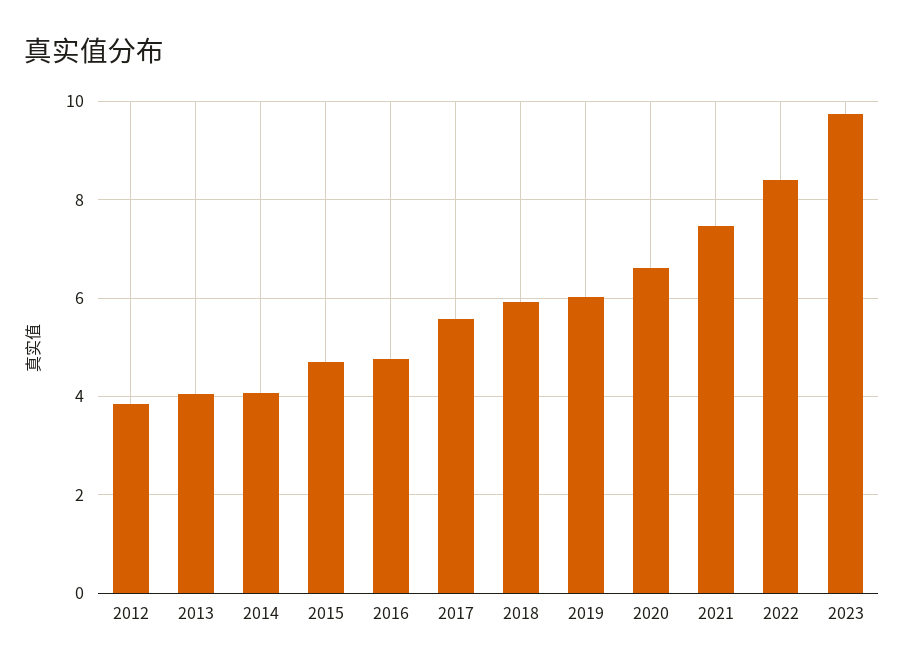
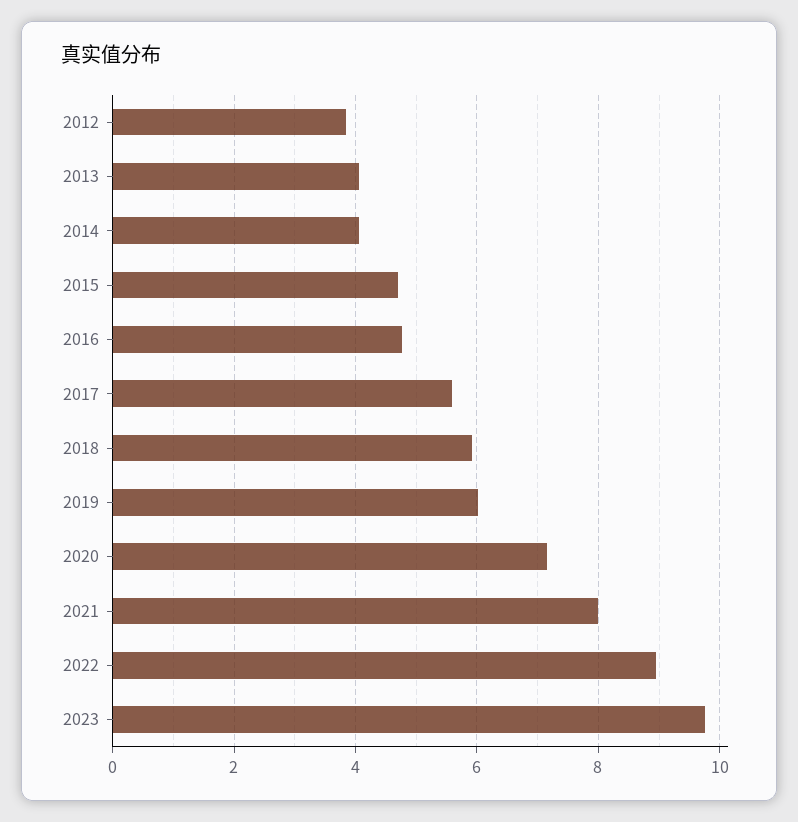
  {
    "2012": 3.8,
    "2013": 4,
    "2014": 4,
    "2015": 4.8,
    "2016": 4.8,
    "2017": 5.6,
    "2018": 6,
    "2019": 6,
-   "2020": 6.6,
+   "2020": 7.2,
-   "2021": 7.4,
+   "2021": 8,
-   "2022": 8.4,
+   "2022": 9,
    "2023": 9.8
  }

